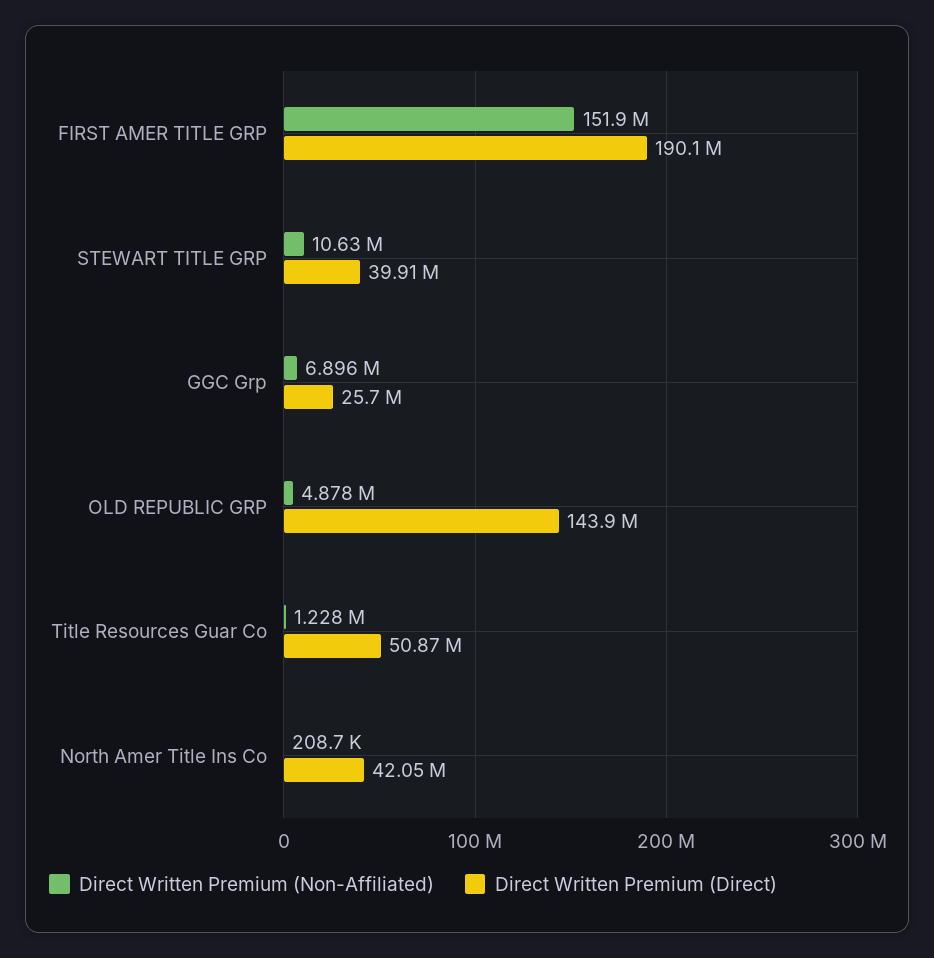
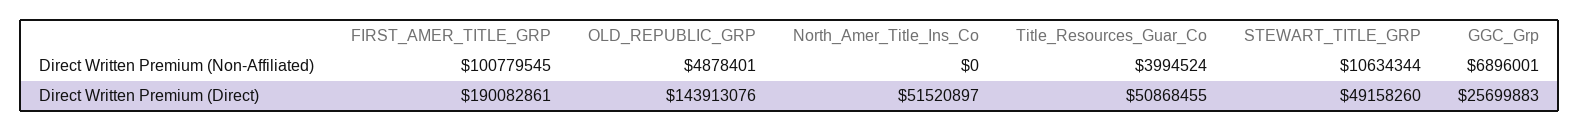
  {
    "Direct Written Premium (Non-Affiliated)": {
-     "FIRST AMER TITLE GRP": 151900000,
+     "FIRST AMER TITLE GRP": 100779545,
      "STEWART TITLE GRP": 10634344,
      "GGC Grp": 6896001,
      "OLD REPUBLIC GRP": 4878401,
-     "Title Resources Guar Co": 1228000,
+     "Title Resources Guar Co": 3994524,
-     "North Amer Title Ins Co": 208700
+     "North Amer Title Ins Co": 0
    },
    "Direct Written Premium (Direct)": {
      "FIRST AMER TITLE GRP": 190082861,
-     "STEWART TITLE GRP": 39910000,
+     "STEWART TITLE GRP": 49158260,
      "GGC Grp": 25699883,
      "OLD REPUBLIC GRP": 143913076,
      "Title Resources Guar Co": 50868455,
-     "North Amer Title Ins Co": 42050000
+     "North Amer Title Ins Co": 51520897
    }
  }

